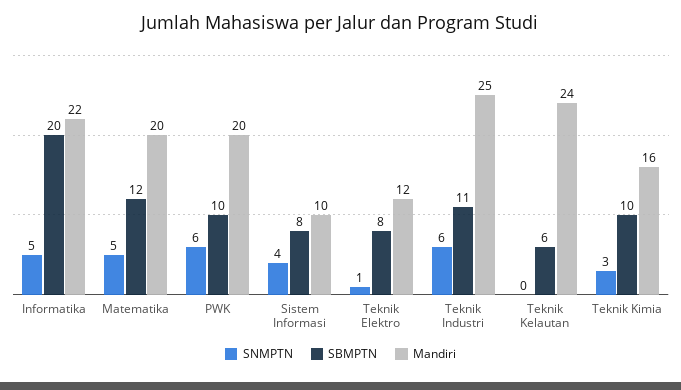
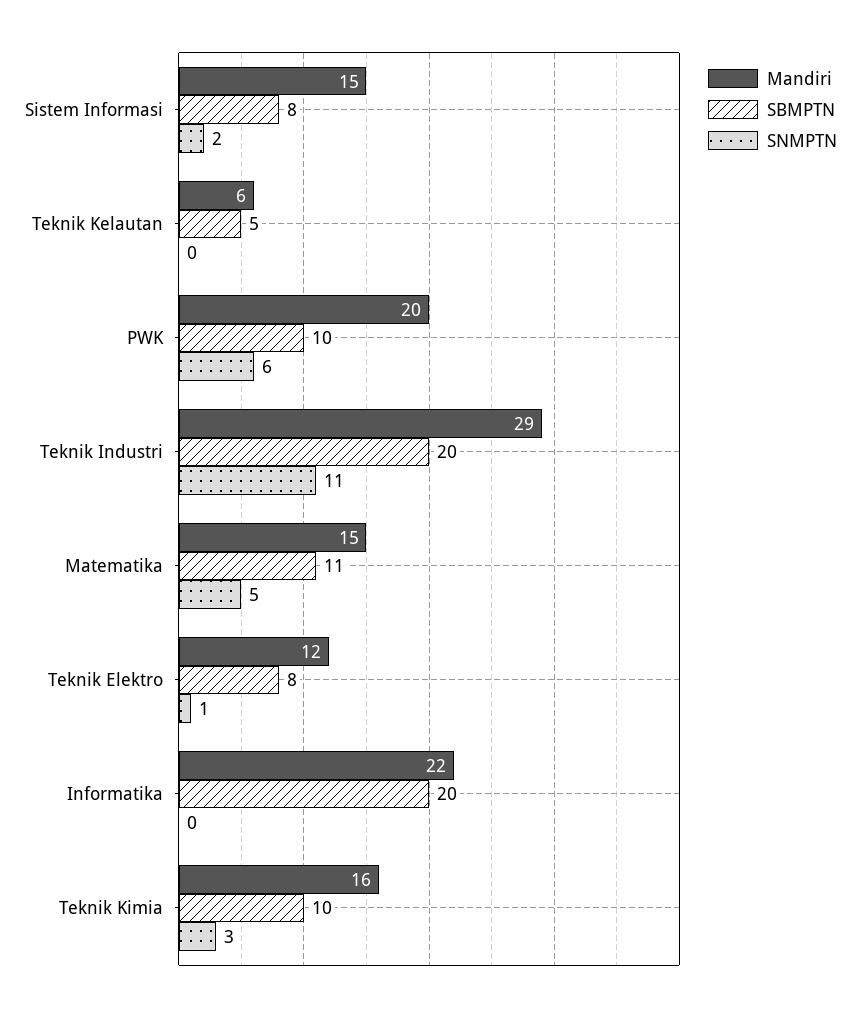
  {
    "SNMPTN": {
-     "Informatika": 5,
+     "Informatika": 0,
      "Matematika": 5,
      "PWK": 6,
-     "Sistem Informasi": 4,
+     "Sistem Informasi": 2,
      "Teknik Elektro": 1,
-     "Teknik Industri": 6,
+     "Teknik Industri": 11,
      "Teknik Kelautan": 0,
      "Teknik Kimia": 3
    },
    "SBMPTN": {
      "Informatika": 20,
-     "Matematika": 12,
+     "Matematika": 11,
      "PWK": 10,
      "Sistem Informasi": 8,
      "Teknik Elektro": 8,
-     "Teknik Industri": 11,
+     "Teknik Industri": 20,
-     "Teknik Kelautan": 6,
+     "Teknik Kelautan": 5,
      "Teknik Kimia": 10
    },
    "Mandiri": {
      "Informatika": 22,
-     "Matematika": 20,
+     "Matematika": 15,
      "PWK": 20,
-     "Sistem Informasi": 10,
+     "Sistem Informasi": 15,
      "Teknik Elektro": 12,
-     "Teknik Industri": 25,
+     "Teknik Industri": 29,
-     "Teknik Kelautan": 24,
+     "Teknik Kelautan": 6,
      "Teknik Kimia": 16
    }
  }

